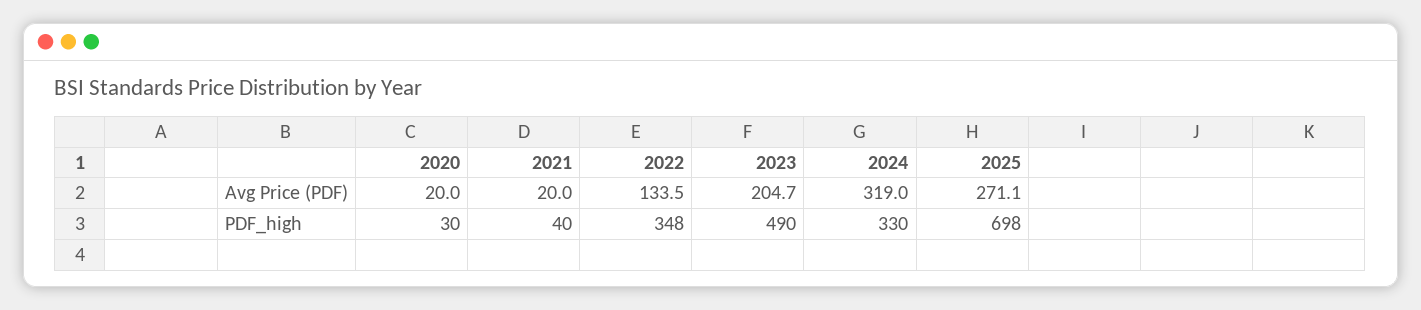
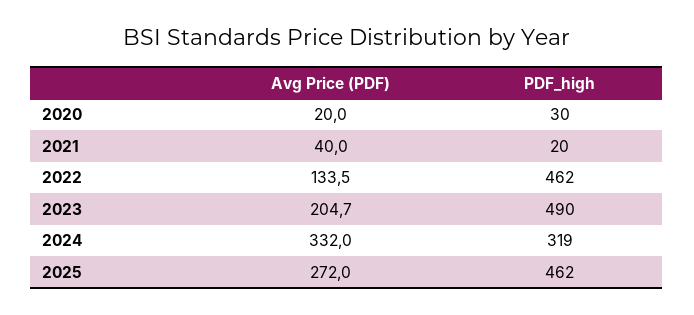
  {
    "2020": {
      "Avg Price (PDF)": 20,
      "PDF_high": 30
    },
    "2021": {
-     "Avg Price (PDF)": 20,
+     "Avg Price (PDF)": 40,
-     "PDF_high": 40
+     "PDF_high": 20
    },
    "2022": {
      "Avg Price (PDF)": 133.5,
-     "PDF_high": 348
+     "PDF_high": 462
    },
    "2023": {
      "Avg Price (PDF)": 204.7,
      "PDF_high": 490
    },
    "2024": {
-     "Avg Price (PDF)": 319,
+     "Avg Price (PDF)": 332,
-     "PDF_high": 330
+     "PDF_high": 319
    },
    "2025": {
-     "Avg Price (PDF)": 271.1,
+     "Avg Price (PDF)": 272,
-     "PDF_high": 698
+     "PDF_high": 462
    }
  }

